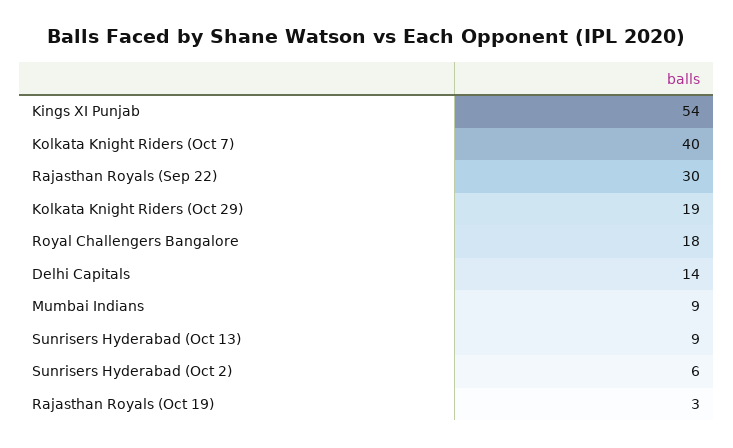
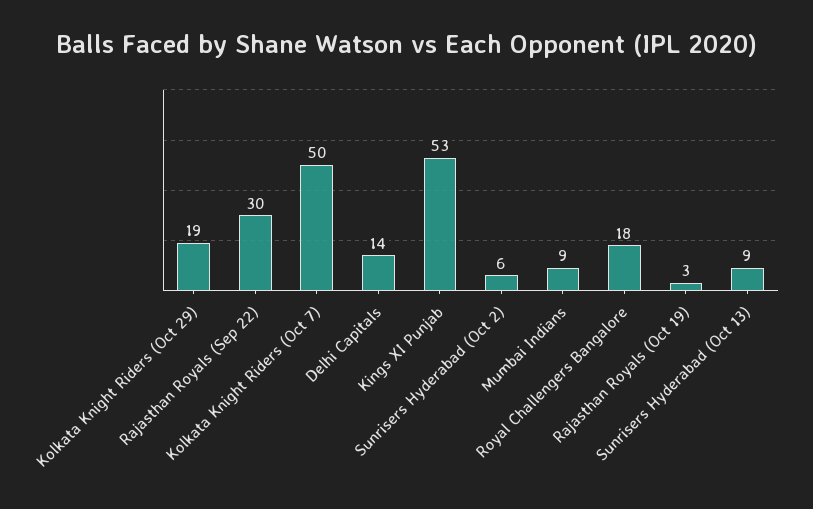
  {
-   "Kings XI Punjab": 54,
+   "Kings XI Punjab": 53,
-   "Kolkata Knight Riders (Oct 7)": 40,
+   "Kolkata Knight Riders (Oct 7)": 50,
    "Rajasthan Royals (Sep 22)": 30,
    "Kolkata Knight Riders (Oct 29)": 19,
    "Royal Challengers Bangalore": 18,
    "Delhi Capitals": 14,
    "Mumbai Indians": 9,
    "Sunrisers Hyderabad (Oct 13)": 9,
    "Sunrisers Hyderabad (Oct 2)": 6,
    "Rajasthan Royals (Oct 19)": 3
  }

